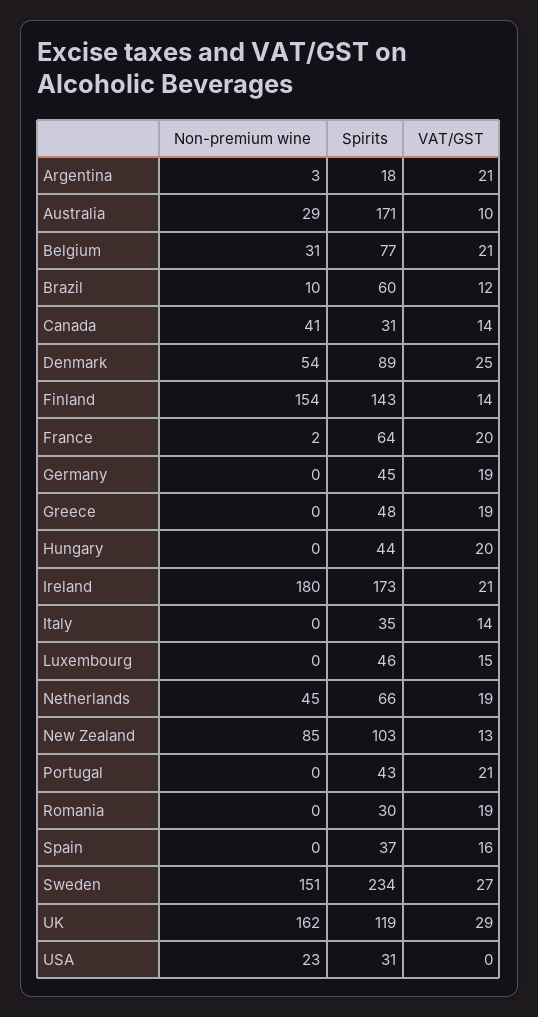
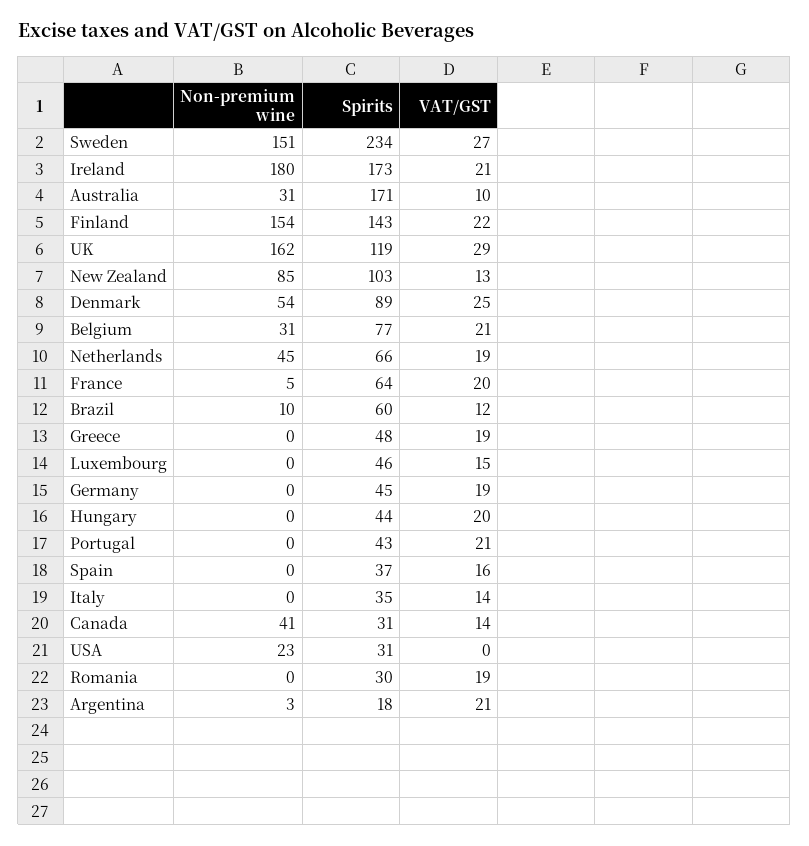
  {
    "Non-premium wine": {
      "Argentina": 3,
-     "Australia": 29,
+     "Australia": 31,
      "Belgium": 31,
      "Brazil": 10,
      "Canada": 41,
      "Denmark": 54,
      "Finland": 154,
-     "France": 2,
+     "France": 5,
      "Germany": 0,
      "Greece": 0,
      "Hungary": 0,
      "Ireland": 180,
      "Italy": 0,
      "Luxembourg": 0,
      "Netherlands": 45,
      "New Zealand": 85,
      "Portugal": 0,
      "Romania": 0,
      "Spain": 0,
      "Sweden": 151,
      "UK": 162,
      "USA": 23
    },
    "Spirits": {
      "Argentina": 18,
      "Australia": 171,
      "Belgium": 77,
      "Brazil": 60,
      "Canada": 31,
      "Denmark": 89,
      "Finland": 143,
      "France": 64,
      "Germany": 45,
      "Greece": 48,
      "Hungary": 44,
      "Ireland": 173,
      "Italy": 35,
      "Luxembourg": 46,
      "Netherlands": 66,
      "New Zealand": 103,
      "Portugal": 43,
      "Romania": 30,
      "Spain": 37,
      "Sweden": 234,
      "UK": 119,
      "USA": 31
    },
    "VAT/GST": {
      "Argentina": 21,
      "Australia": 10,
      "Belgium": 21,
      "Brazil": 12,
      "Canada": 14,
      "Denmark": 25,
-     "Finland": 14,
+     "Finland": 22,
      "France": 20,
      "Germany": 19,
      "Greece": 19,
      "Hungary": 20,
      "Ireland": 21,
      "Italy": 14,
      "Luxembourg": 15,
      "Netherlands": 19,
      "New Zealand": 13,
      "Portugal": 21,
      "Romania": 19,
      "Spain": 16,
      "Sweden": 27,
      "UK": 29,
      "USA": 0
    }
  }

